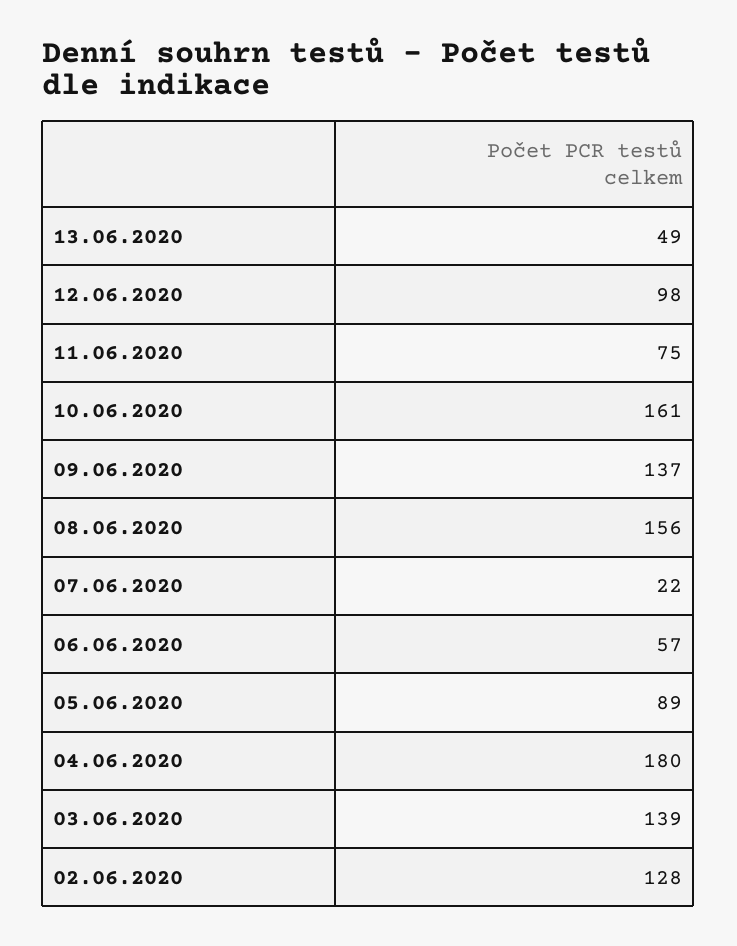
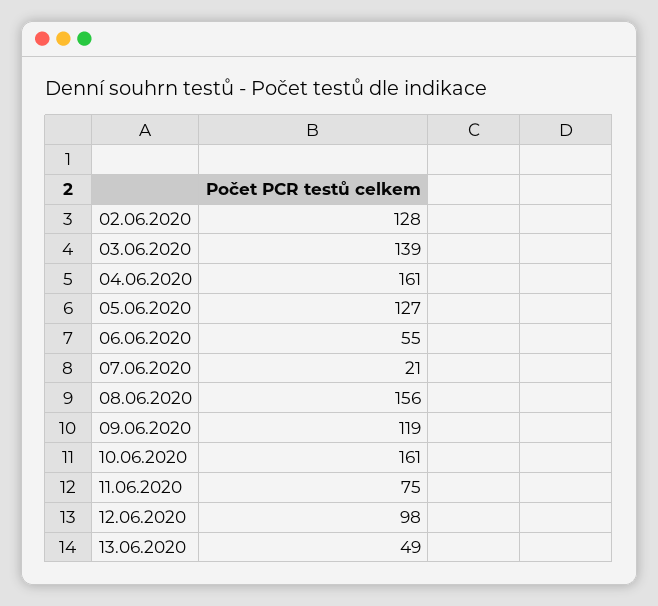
  {
    "13.06.2020": 49,
    "12.06.2020": 98,
    "11.06.2020": 75,
    "10.06.2020": 161,
-   "09.06.2020": 137,
+   "09.06.2020": 119,
    "08.06.2020": 156,
-   "07.06.2020": 22,
+   "07.06.2020": 21,
-   "06.06.2020": 57,
+   "06.06.2020": 55,
-   "05.06.2020": 89,
+   "05.06.2020": 127,
-   "04.06.2020": 180,
+   "04.06.2020": 161,
    "03.06.2020": 139,
    "02.06.2020": 128
  }

